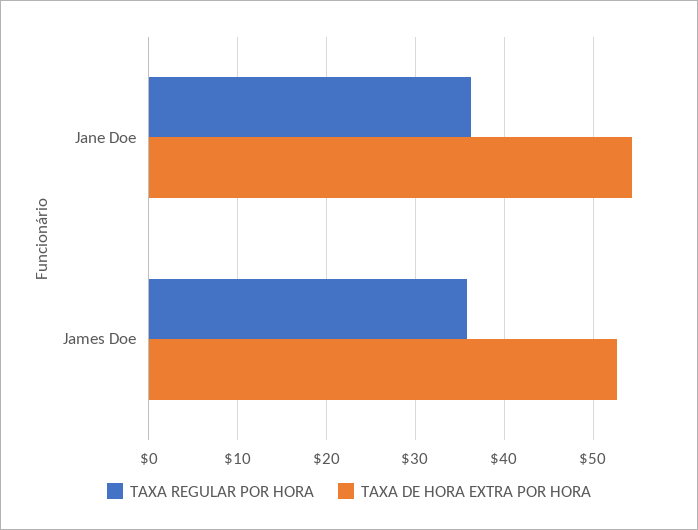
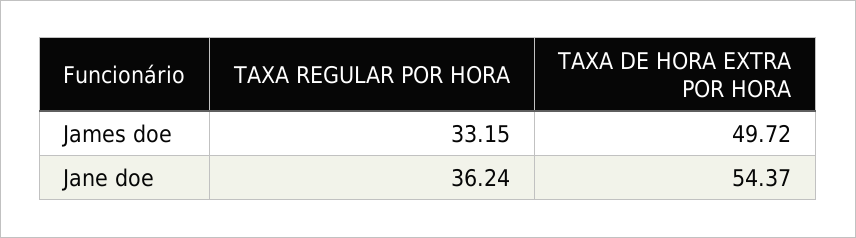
  {
    "TAXA REGULAR POR HORA": {
      "Jane Doe": 36.24,
-     "James Doe": 36
+     "James Doe": 33.15
    },
    "TAXA DE HORA EXTRA POR HORA": {
      "Jane Doe": 54.37,
-     "James Doe": 53
+     "James Doe": 49.72
    }
  }

